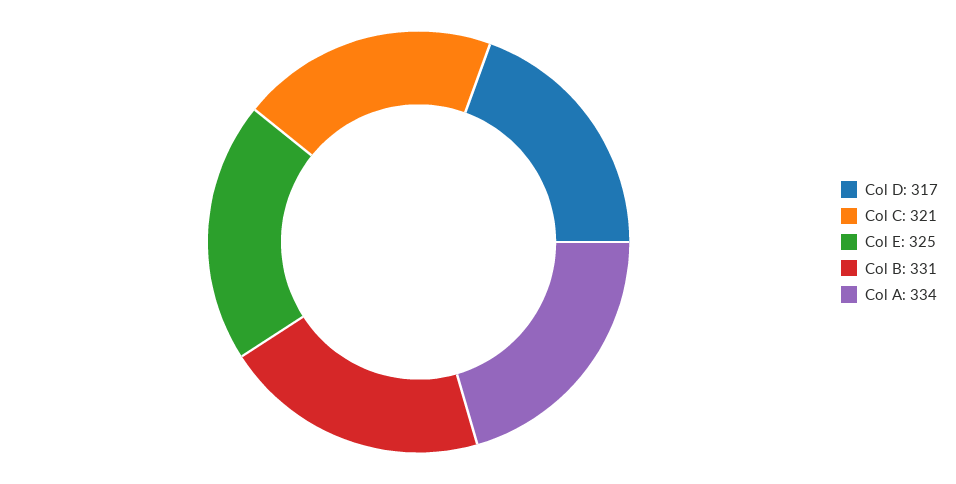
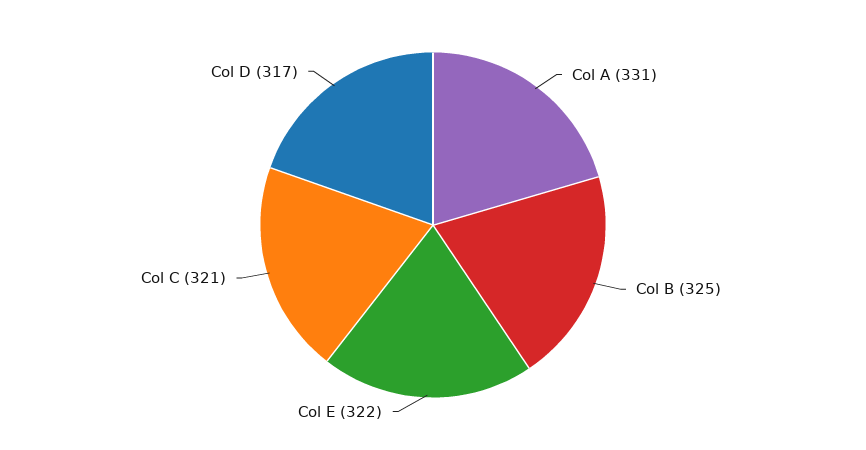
  {
    "Col D": 317,
    "Col C": 321,
-   "Col E": 325,
+   "Col E": 322,
-   "Col B": 331,
+   "Col B": 325,
-   "Col A": 334
+   "Col A": 331
  }

